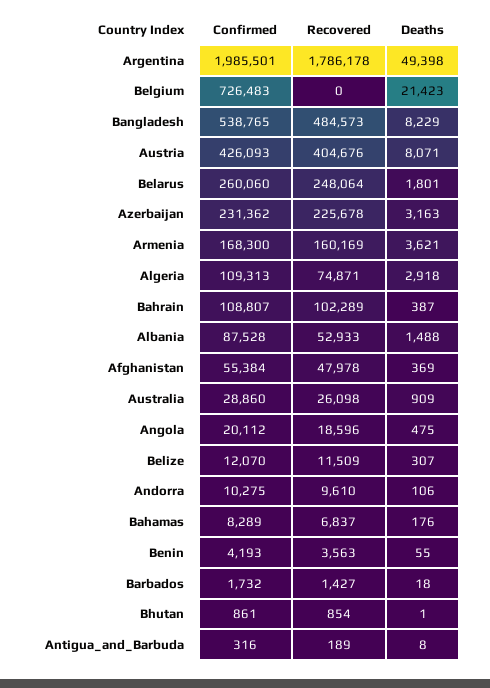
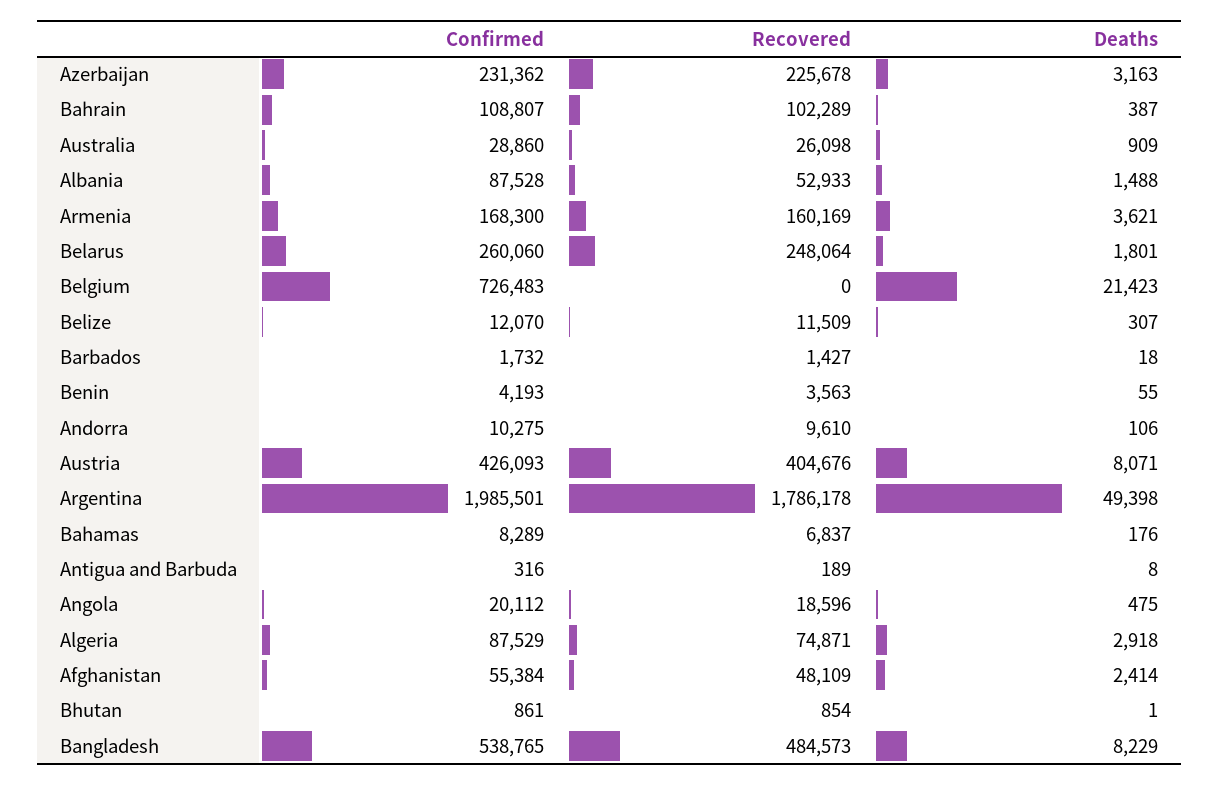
  {
    "Confirmed": {
      "Argentina": 1985501,
      "Belgium": 726483,
      "Bangladesh": 538765,
      "Austria": 426093,
      "Belarus": 260060,
      "Azerbaijan": 231362,
      "Armenia": 168300,
-     "Algeria": 109313,
+     "Algeria": 87529,
      "Bahrain": 108807,
      "Albania": 87528,
      "Afghanistan": 55384,
      "Australia": 28860,
      "Angola": 20112,
      "Belize": 12070,
      "Andorra": 10275,
      "Bahamas": 8289,
      "Benin": 4193,
      "Barbados": 1732,
      "Bhutan": 861,
      "Antigua_and_Barbuda": 316
    },
    "Recovered": {
      "Argentina": 1786178,
      "Belgium": 0,
      "Bangladesh": 484573,
      "Austria": 404676,
      "Belarus": 248064,
      "Azerbaijan": 225678,
      "Armenia": 160169,
      "Algeria": 74871,
      "Bahrain": 102289,
      "Albania": 52933,
-     "Afghanistan": 47978,
+     "Afghanistan": 48109,
      "Australia": 26098,
      "Angola": 18596,
      "Belize": 11509,
      "Andorra": 9610,
      "Bahamas": 6837,
      "Benin": 3563,
      "Barbados": 1427,
      "Bhutan": 854,
      "Antigua_and_Barbuda": 189
    },
    "Deaths": {
      "Argentina": 49398,
      "Belgium": 21423,
      "Bangladesh": 8229,
      "Austria": 8071,
      "Belarus": 1801,
      "Azerbaijan": 3163,
      "Armenia": 3621,
      "Algeria": 2918,
      "Bahrain": 387,
      "Albania": 1488,
-     "Afghanistan": 369,
+     "Afghanistan": 2414,
      "Australia": 909,
      "Angola": 475,
      "Belize": 307,
      "Andorra": 106,
      "Bahamas": 176,
      "Benin": 55,
      "Barbados": 18,
      "Bhutan": 1,
      "Antigua_and_Barbuda": 8
    }
  }

